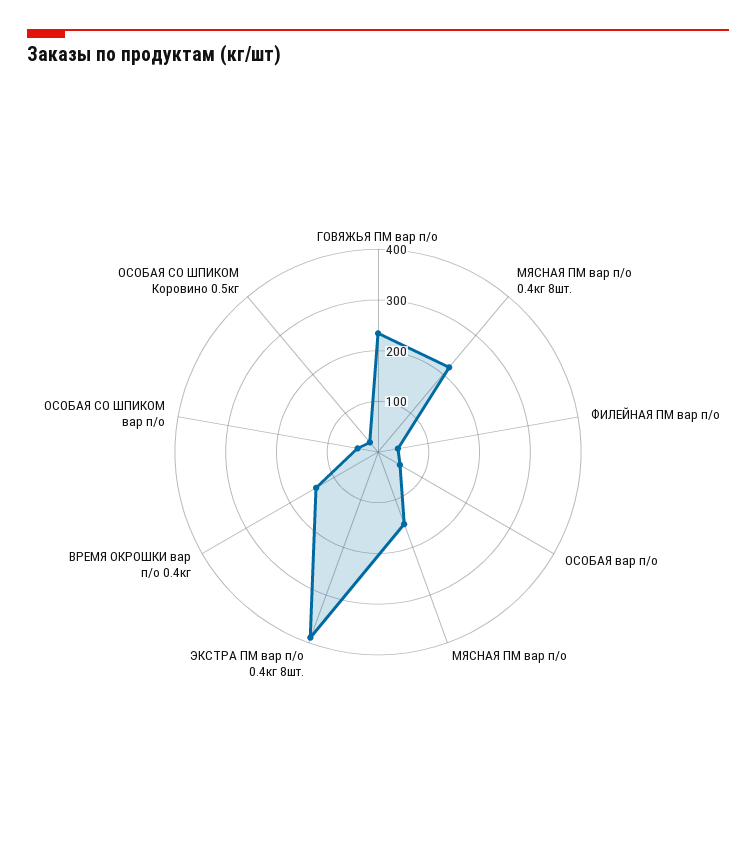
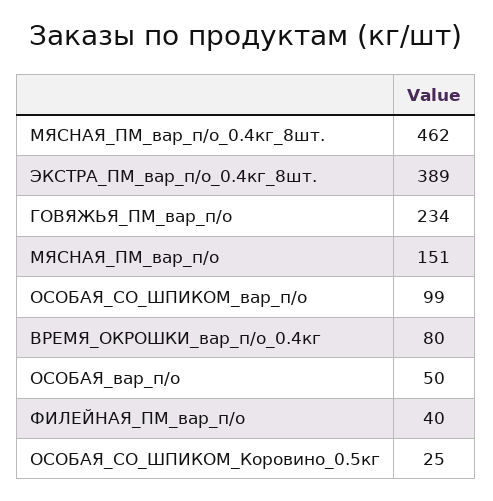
  {
    "ГОВЯЖЬЯ ПМ вар п/о": 234,
-   "МЯСНАЯ ПМ вар п/о 0.4кг 8шт.": 220,
+   "МЯСНАЯ ПМ вар п/о 0.4кг 8шт.": 462,
    "ФИЛЕЙНАЯ ПМ вар п/о": 40,
    "ОСОБАЯ вар п/о": 50,
    "МЯСНАЯ ПМ вар п/о": 151,
    "ЭКСТРА ПМ вар п/о 0.4кг 8шт.": 389,
-   "ВРЕМЯ ОКРОШКИ вар п/о 0.4кг": 140,
+   "ВРЕМЯ ОКРОШКИ вар п/о 0.4кг": 80,
-   "ОСОБАЯ СО ШПИКОМ вар п/о": 40,
+   "ОСОБАЯ СО ШПИКОМ вар п/о": 99,
    "ОСОБАЯ СО ШПИКОМ Коровино 0.5кг": 25
  }

